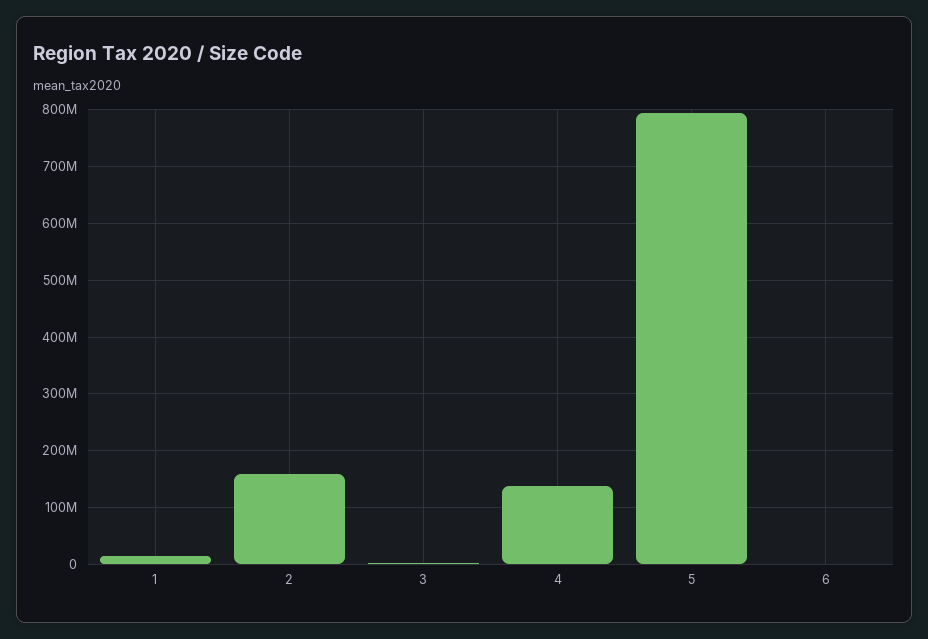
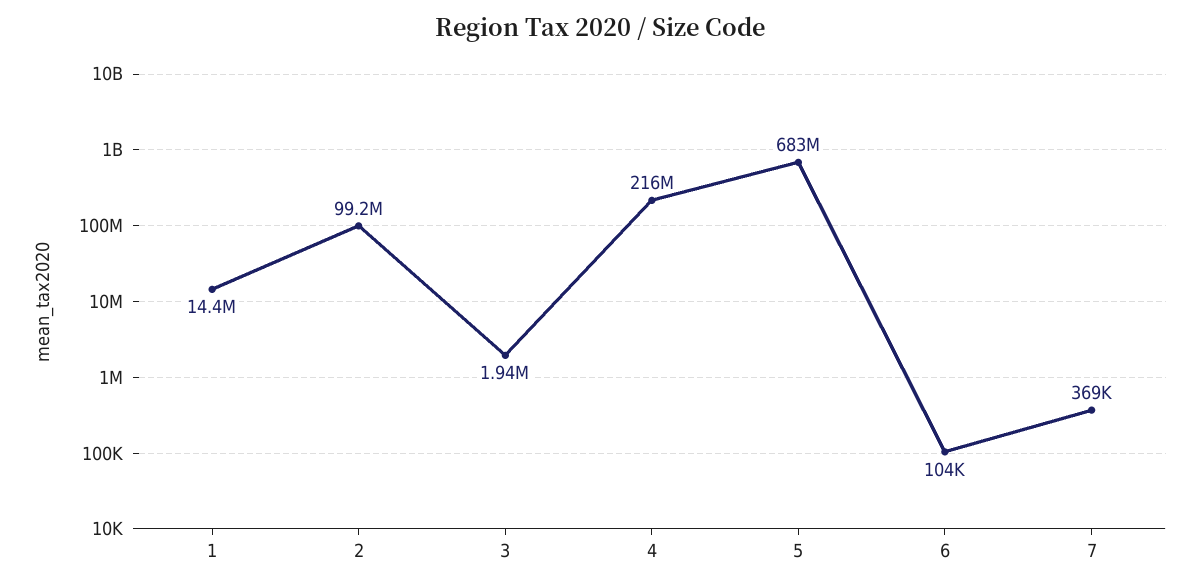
  {
    "1": 14400000,
-   "2": 160000000,
+   "2": 99200000,
    "3": 1940000,
-   "4": 140000000,
+   "4": 216000000,
-   "5": 800000000,
+   "5": 683000000,
-   "6": 104000
+   "6": 104000,
+   "7": 369000
  }

